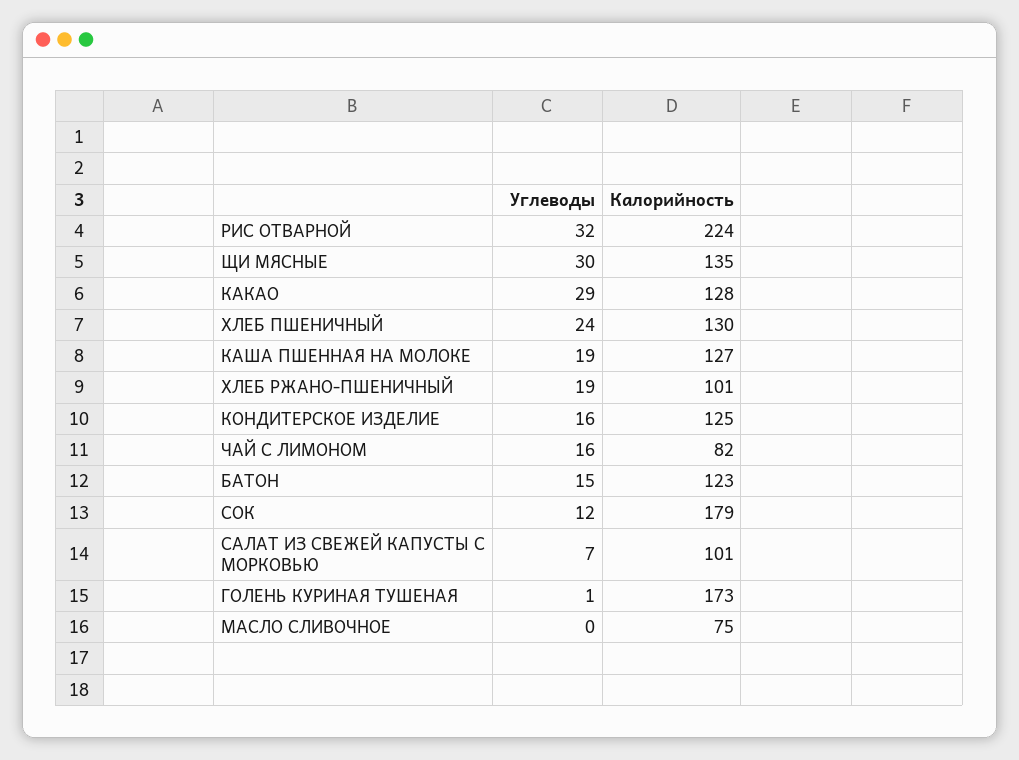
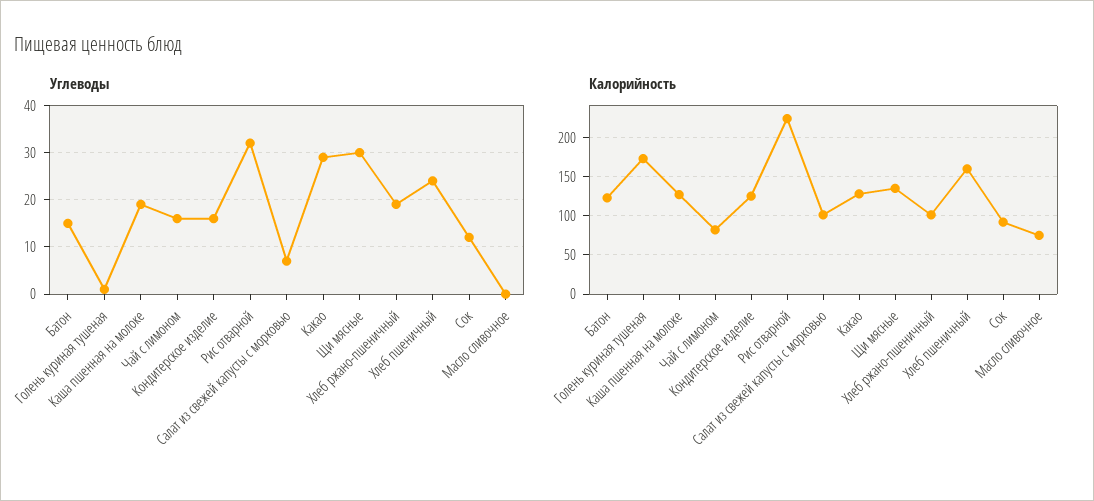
  {
    "Углеводы": {
      "РИС ОТВАРНОЙ": 32,
      "ЩИ МЯСНЫЕ": 30,
      "КАКАО": 29,
      "ХЛЕБ ПШЕНИЧНЫЙ": 24,
      "КАША ПШЕННАЯ НА МОЛОКЕ": 19,
      "ХЛЕБ РЖАНО-ПШЕНИЧНЫЙ": 19,
      "КОНДИТЕРСКОЕ ИЗДЕЛИЕ": 16,
      "ЧАЙ С ЛИМОНОМ": 16,
      "БАТОН": 15,
      "СОК": 12,
      "САЛАТ ИЗ СВЕЖЕЙ КАПУСТЫ С МОРКОВЬЮ": 7,
      "ГОЛЕНЬ КУРИНАЯ ТУШЕНАЯ": 1,
      "МАСЛО СЛИВОЧНОЕ": 0
    },
    "Калорийность": {
      "РИС ОТВАРНОЙ": 224,
      "ЩИ МЯСНЫЕ": 135,
      "КАКАО": 128,
-     "ХЛЕБ ПШЕНИЧНЫЙ": 130,
+     "ХЛЕБ ПШЕНИЧНЫЙ": 160,
      "КАША ПШЕННАЯ НА МОЛОКЕ": 127,
      "ХЛЕБ РЖАНО-ПШЕНИЧНЫЙ": 101,
      "КОНДИТЕРСКОЕ ИЗДЕЛИЕ": 125,
      "ЧАЙ С ЛИМОНОМ": 82,
      "БАТОН": 123,
-     "СОК": 179,
+     "СОК": 90,
      "САЛАТ ИЗ СВЕЖЕЙ КАПУСТЫ С МОРКОВЬЮ": 101,
      "ГОЛЕНЬ КУРИНАЯ ТУШЕНАЯ": 173,
      "МАСЛО СЛИВОЧНОЕ": 75
    }
  }

